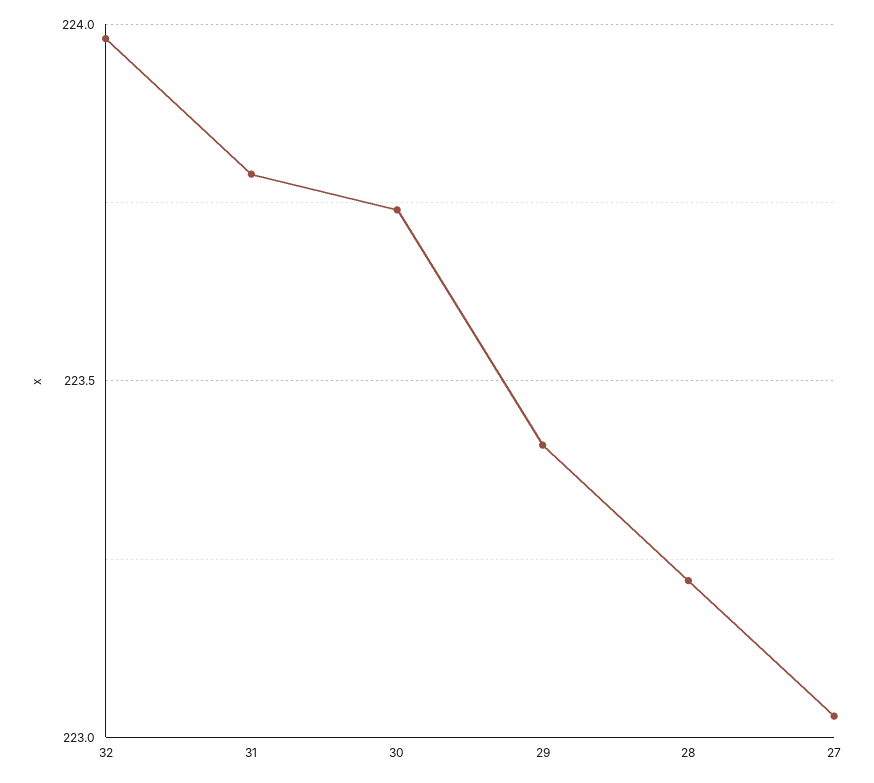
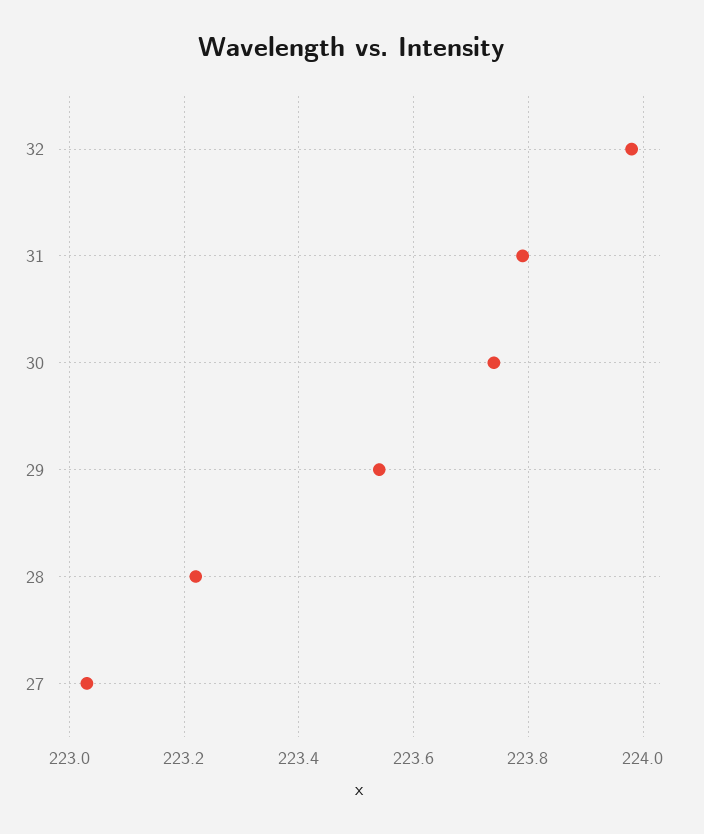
  {
    "32": 224,
    "31": 223.8,
    "30": 223.75,
-   "29": 223.4,
+   "29": 223.55,
    "28": 223.2,
    "27": 223.05
  }

